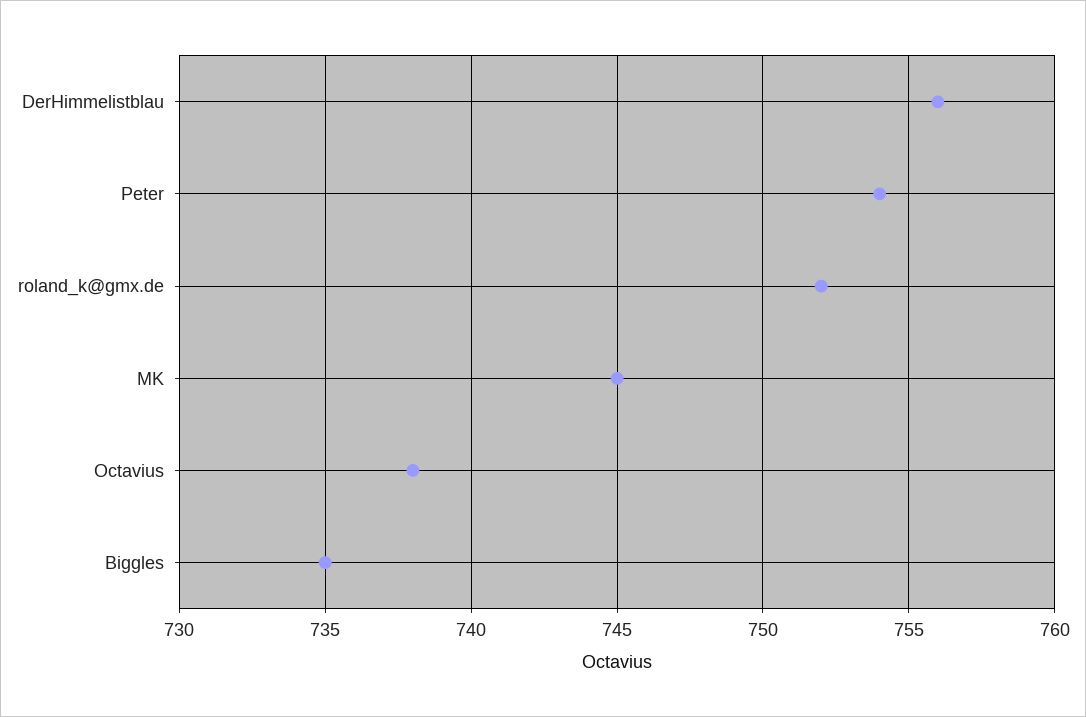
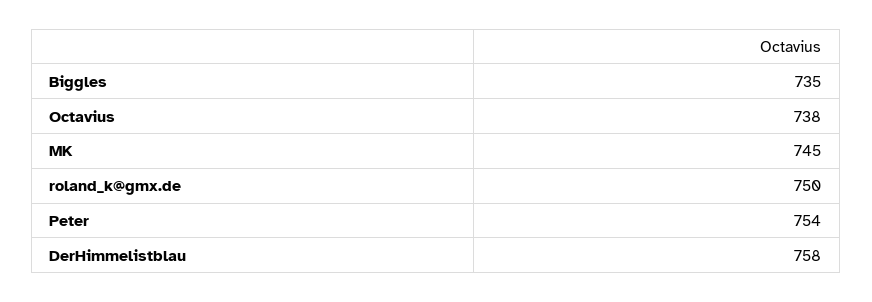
  {
-   "DerHimmelistblau": 756,
+   "DerHimmelistblau": 758,
    "Peter": 754,
-   "roland_k@gmx.de": 752,
+   "roland_k@gmx.de": 750,
    "MK": 745,
    "Octavius": 738,
    "Biggles": 735
  }

